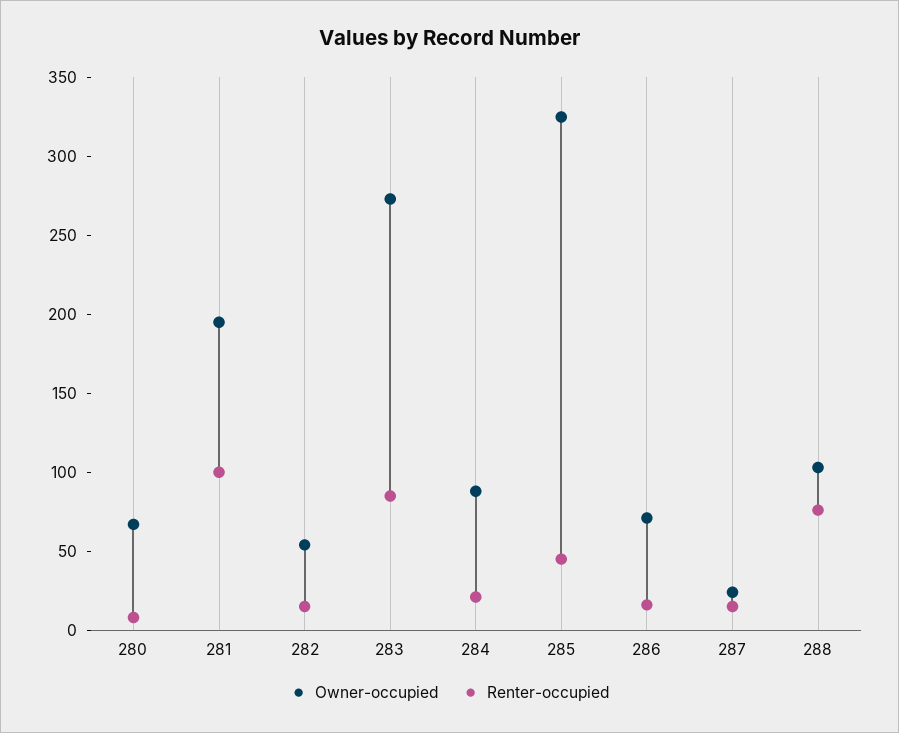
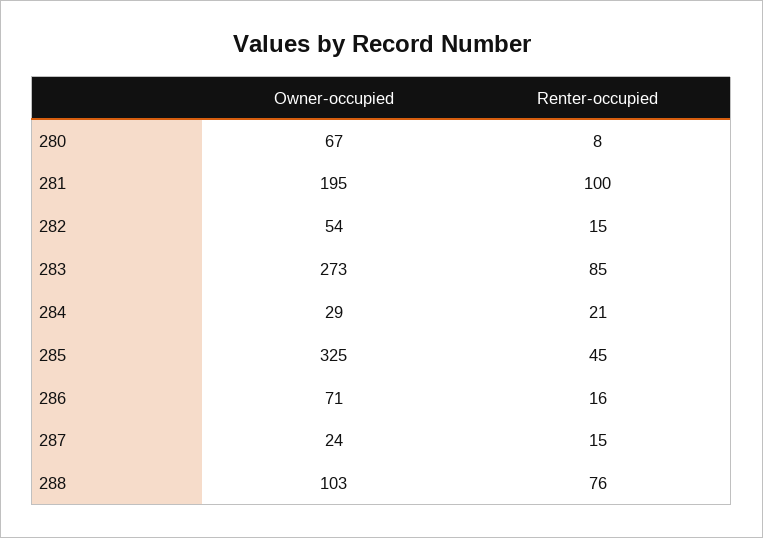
  {
    "Owner-occupied": {
      "280": 67,
      "281": 195,
      "282": 54,
      "283": 273,
-     "284": 90,
+     "284": 29,
      "285": 325,
      "286": 71,
      "287": 24,
      "288": 103
    },
    "Renter-occupied": {
      "280": 8,
      "281": 100,
      "282": 15,
      "283": 85,
      "284": 21,
      "285": 45,
      "286": 16,
      "287": 15,
      "288": 76
    }
  }

